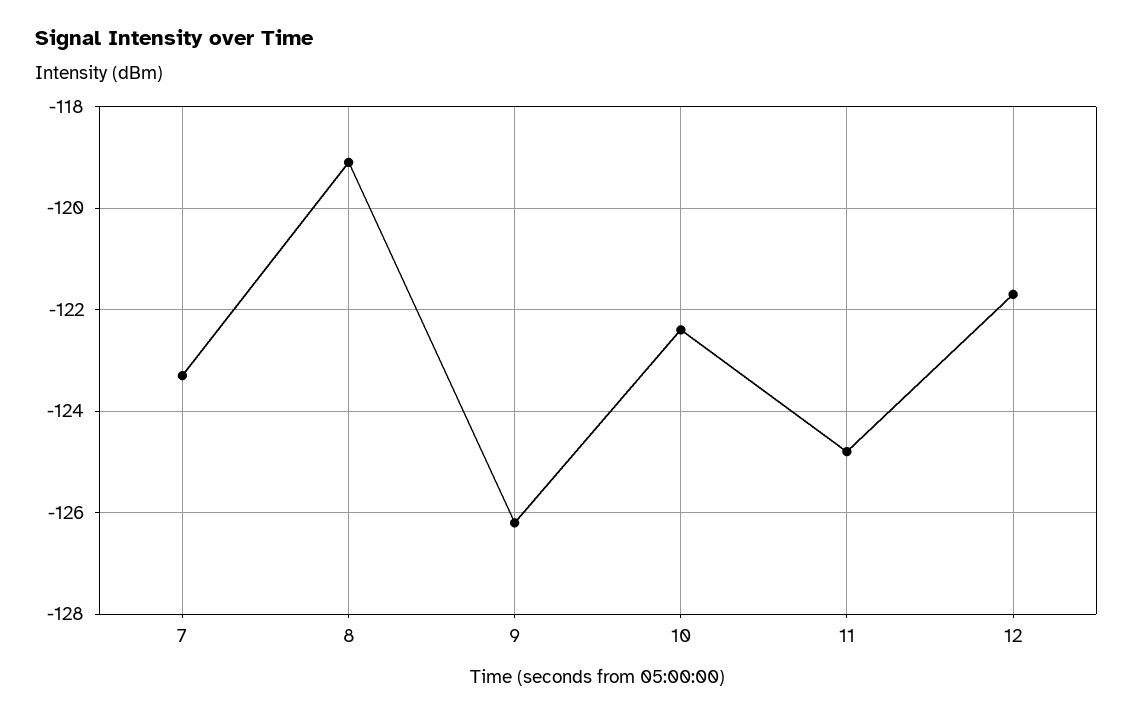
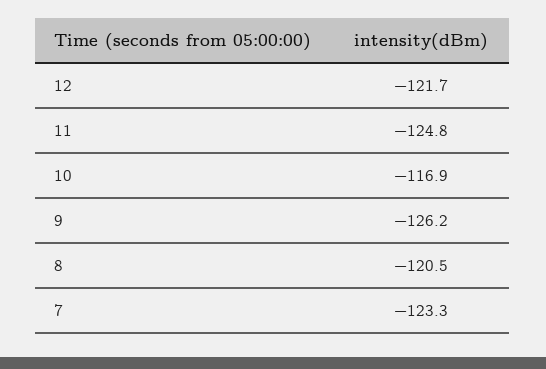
  {
    "7": -123.3,
-   "8": -119,
+   "8": -120.5,
    "9": -126.2,
-   "10": -122.5,
+   "10": -116.9,
    "11": -124.8,
    "12": -121.7
  }

